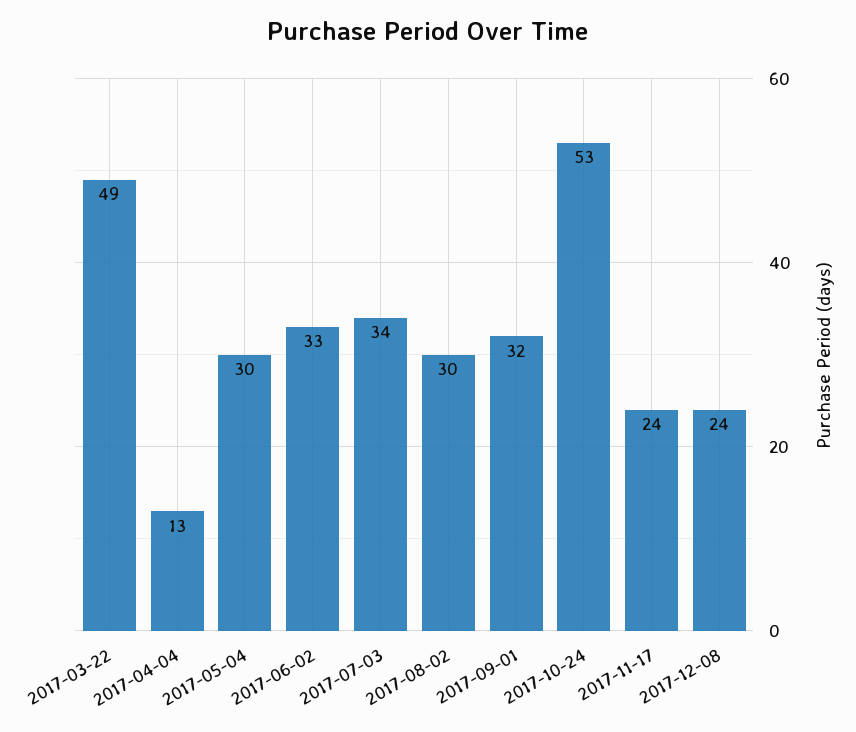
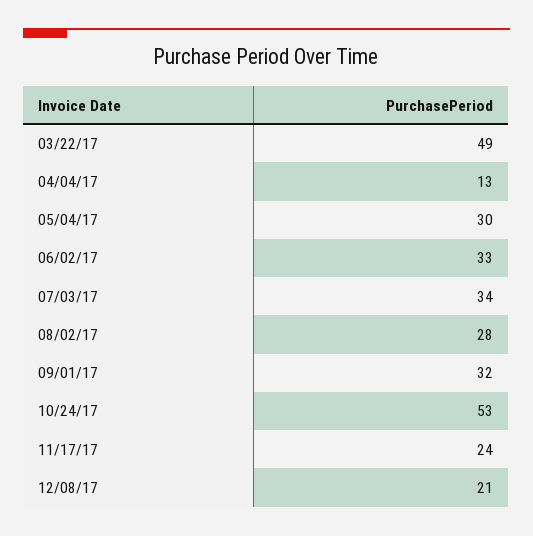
  {
    "2017-03-22": 49,
    "2017-04-04": 13,
    "2017-05-04": 30,
    "2017-06-02": 33,
    "2017-07-03": 34,
-   "2017-08-02": 30,
+   "2017-08-02": 28,
    "2017-09-01": 32,
    "2017-10-24": 53,
    "2017-11-17": 24,
-   "2017-12-08": 24
+   "2017-12-08": 21
  }

